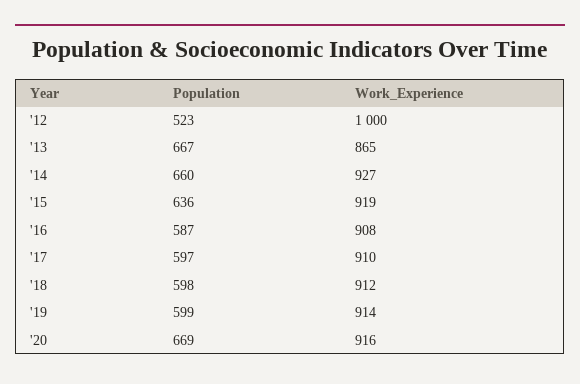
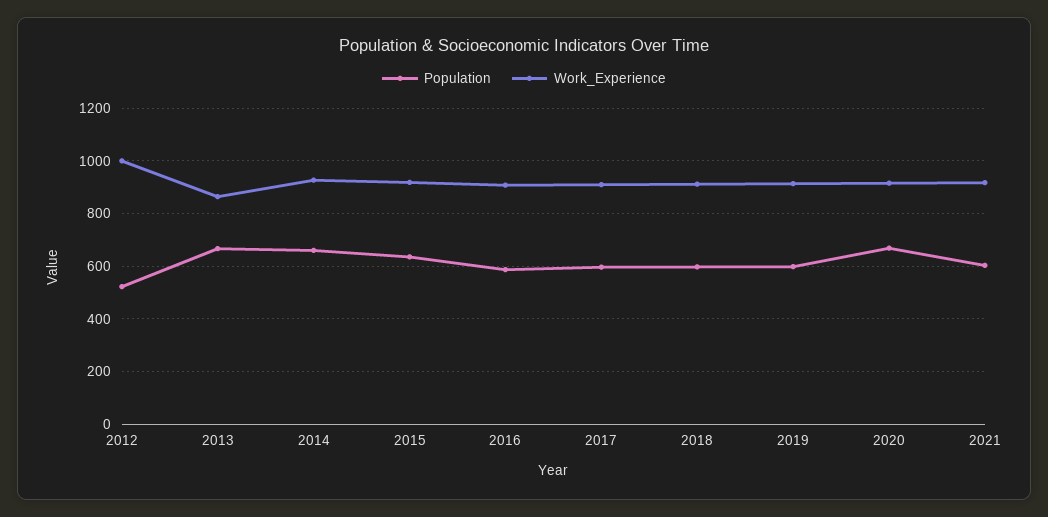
  {
    "Population": {
      "'12": 523,
      "'13": 667,
      "'14": 660,
      "'15": 636,
      "'16": 587,
      "'17": 597,
      "'18": 598,
      "'19": 599,
-     "'20": 669
+     "'20": 669,
+     "2021": 600
    },
    "Work_Experience": {
      "'12": 1000,
      "'13": 865,
      "'14": 927,
      "'15": 919,
      "'16": 908,
      "'17": 910,
      "'18": 912,
      "'19": 914,
-     "'20": 916
+     "'20": 916,
+     "2021": 925
    }
  }

